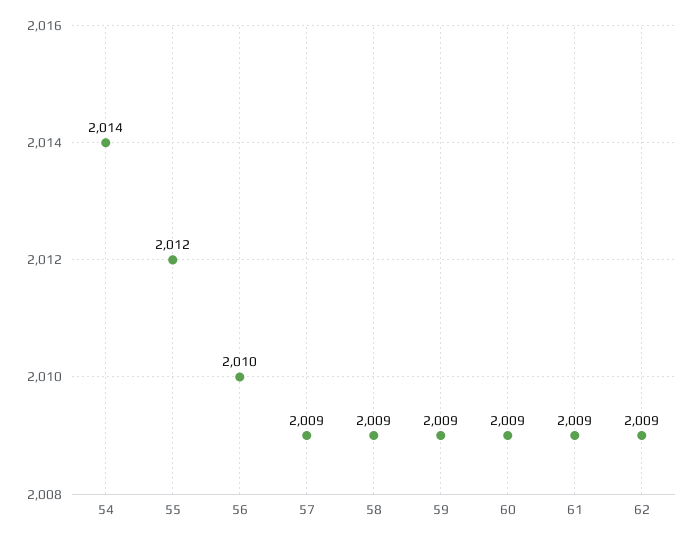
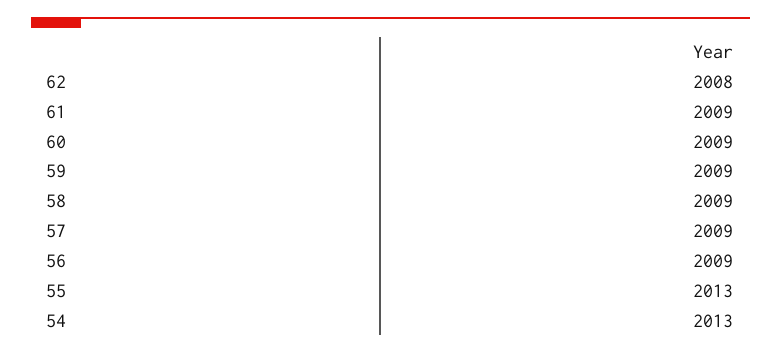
  {
-   "54": 2014,
+   "54": 2013,
-   "55": 2012,
+   "55": 2013,
-   "56": 2010,
+   "56": 2009,
    "57": 2009,
    "58": 2009,
    "59": 2009,
    "60": 2009,
    "61": 2009,
-   "62": 2009
+   "62": 2008
  }

